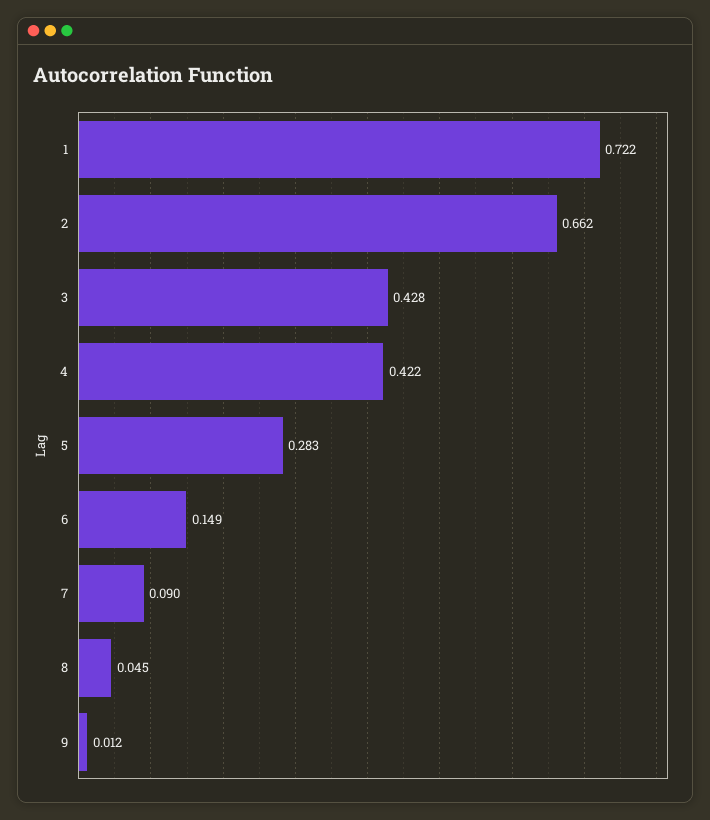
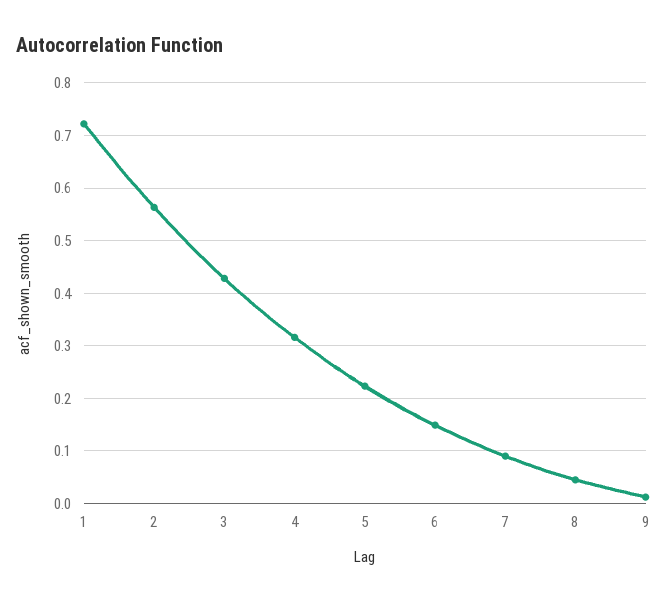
  {
    "1": 0.722,
-   "2": 0.662,
+   "2": 0.56,
    "3": 0.428,
-   "4": 0.422,
+   "4": 0.32,
-   "5": 0.283,
+   "5": 0.22,
    "6": 0.149,
    "7": 0.09,
    "8": 0.045,
    "9": 0.012
  }

